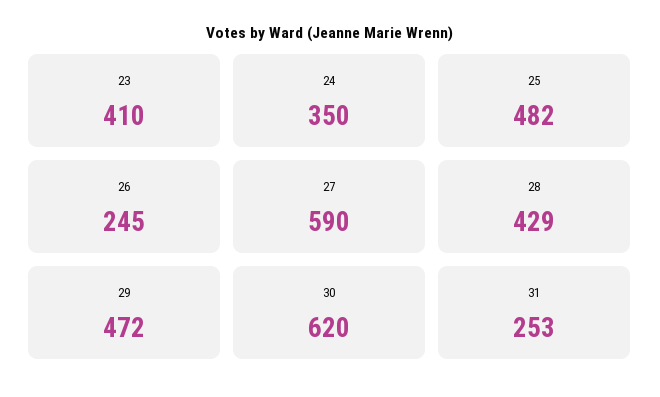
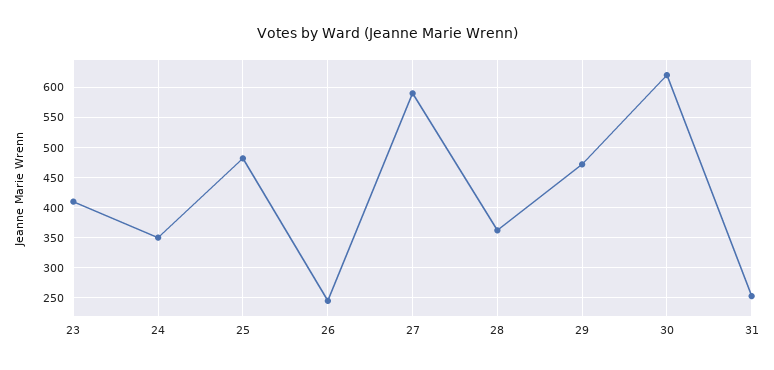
  {
    "23": 410,
    "24": 350,
    "25": 482,
    "26": 245,
    "27": 590,
-   "28": 429,
+   "28": 360,
    "29": 472,
    "30": 620,
    "31": 253
  }

